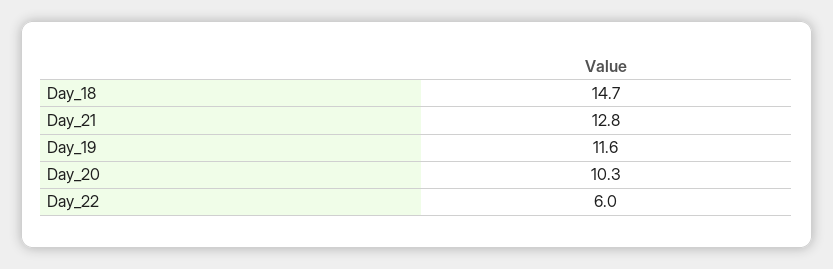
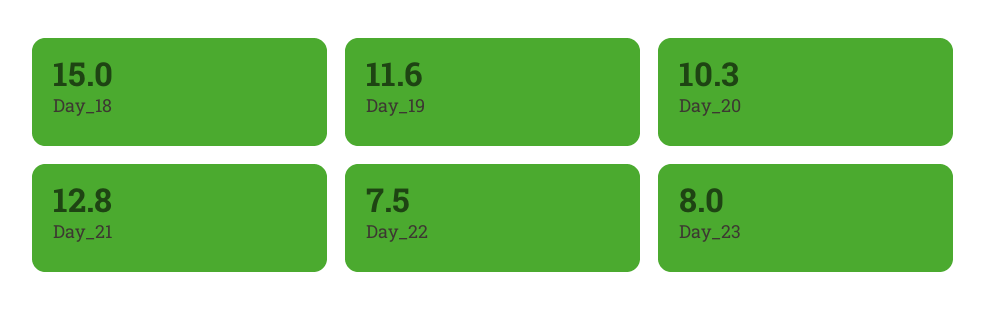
  {
-   "Day_18": 14.7,
+   "Day_18": 15,
    "Day_21": 12.8,
    "Day_19": 11.6,
    "Day_20": 10.3,
-   "Day_22": 6
+   "Day_22": 7.5,
+   "Day_23": 8
  }

